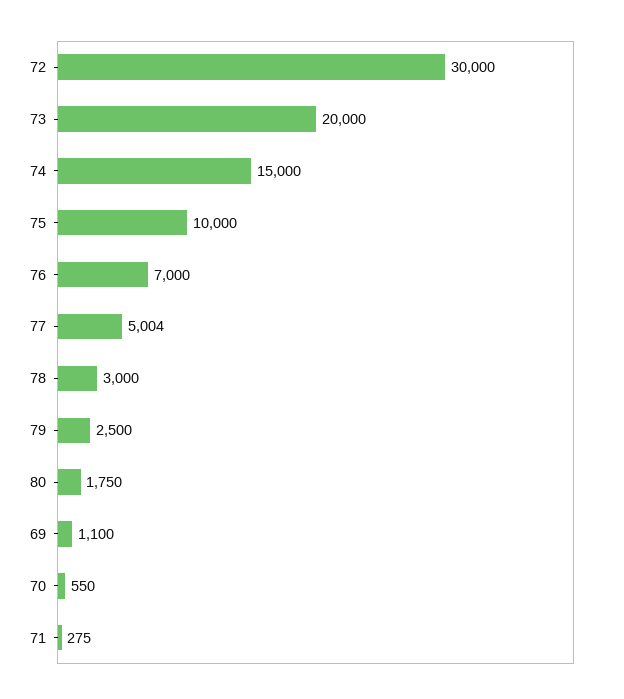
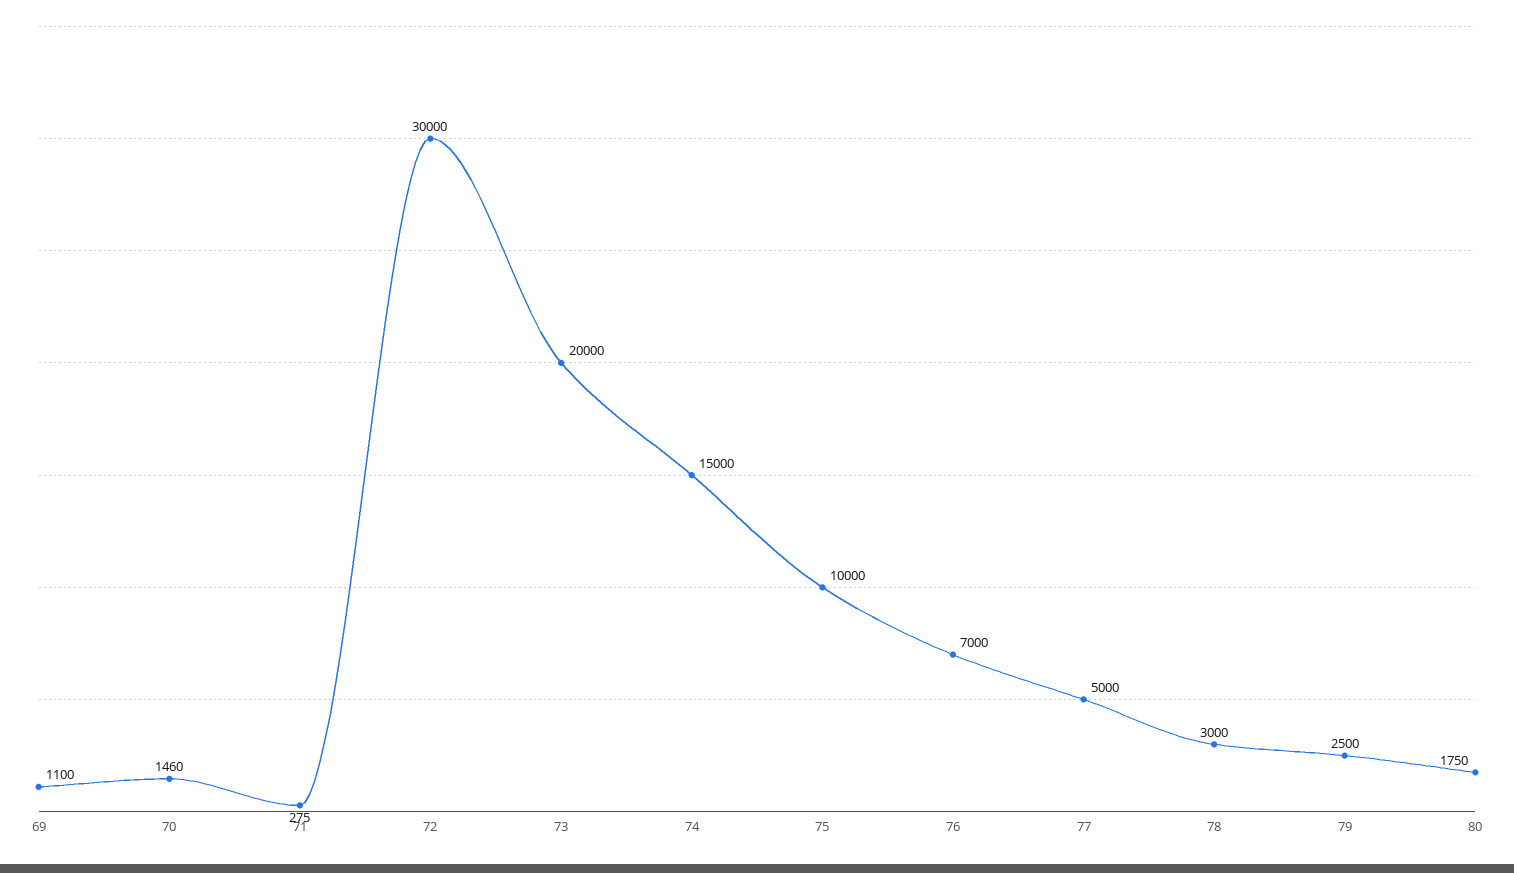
  {
    "72": 30000,
    "73": 20000,
    "74": 15000,
    "75": 10000,
    "76": 7000,
-   "77": 5004,
+   "77": 5000,
    "78": 3000,
    "79": 2500,
    "80": 1750,
    "69": 1100,
-   "70": 550,
+   "70": 1460,
    "71": 275
  }

